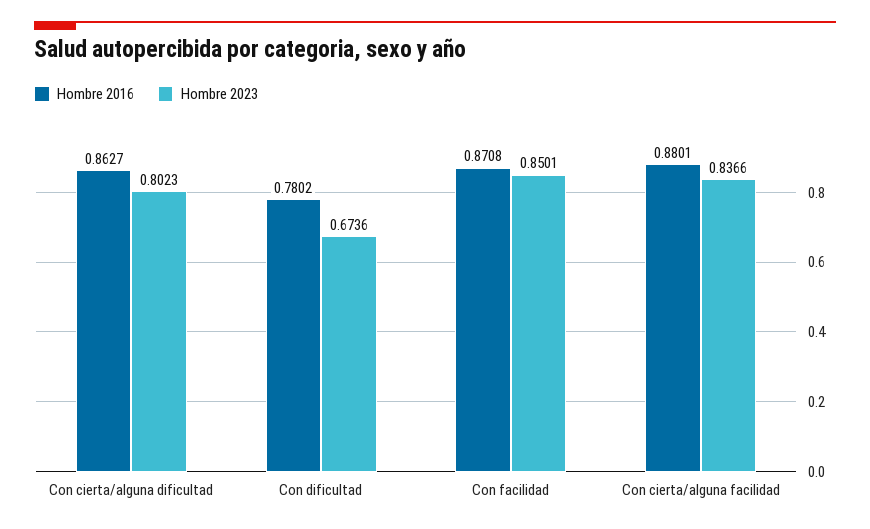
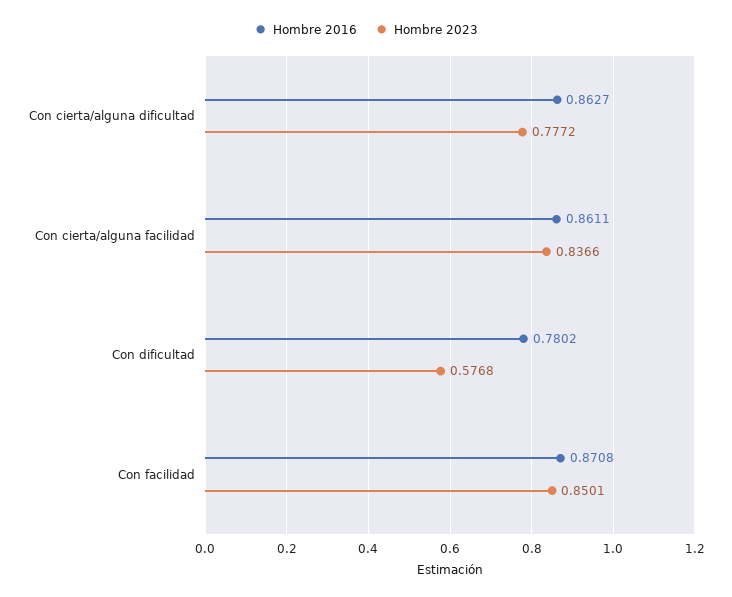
  {
    "Hombre 2016": {
      "Con cierta/alguna dificultad": 0.8627,
      "Con dificultad": 0.7802,
      "Con facilidad": 0.8708,
-     "Con cierta/alguna facilidad": 0.8801
+     "Con cierta/alguna facilidad": 0.8611
    },
    "Hombre 2023": {
-     "Con cierta/alguna dificultad": 0.8023,
+     "Con cierta/alguna dificultad": 0.7772,
-     "Con dificultad": 0.6736,
+     "Con dificultad": 0.5768,
      "Con facilidad": 0.8501,
      "Con cierta/alguna facilidad": 0.8366
    }
  }

